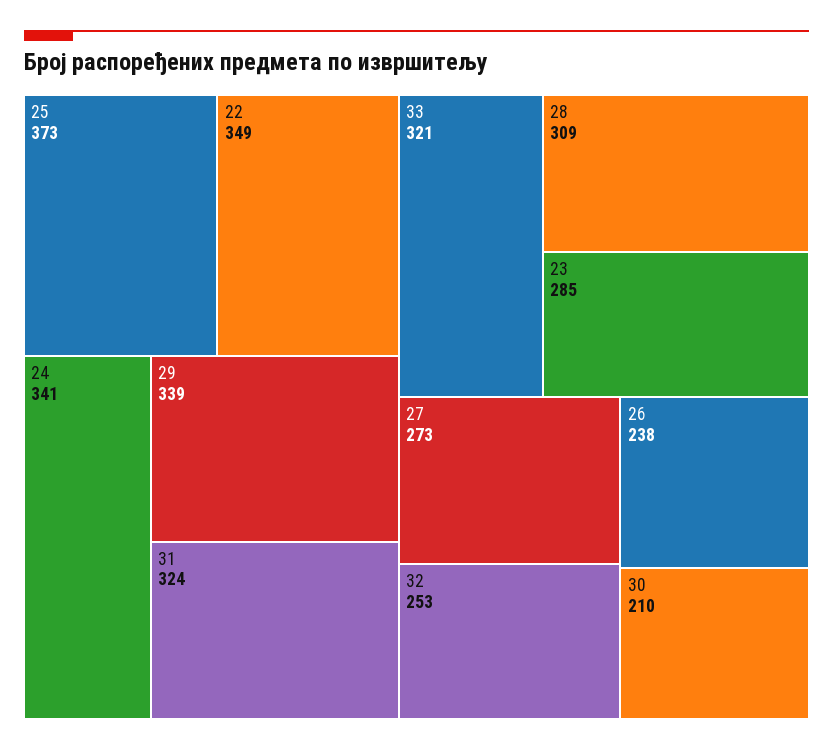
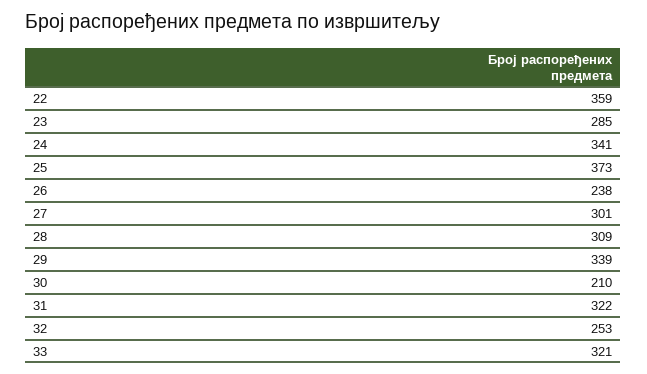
  {
    "25": 373,
-   "22": 349,
+   "22": 359,
    "24": 341,
    "29": 339,
-   "31": 324,
+   "31": 322,
    "33": 321,
    "28": 309,
    "23": 285,
-   "27": 273,
+   "27": 301,
    "32": 253,
    "26": 238,
    "30": 210
  }

